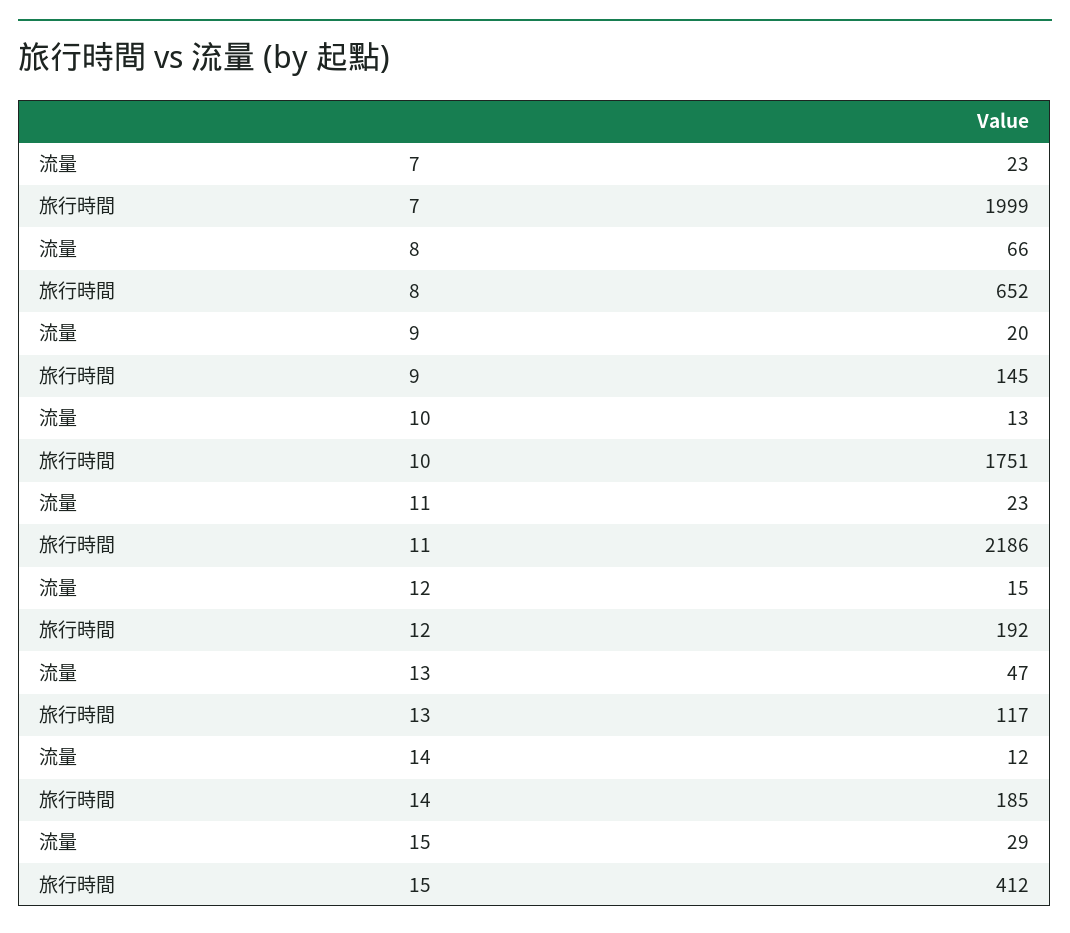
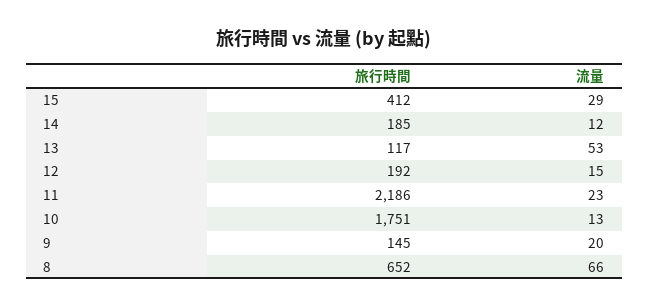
  {
    "流量": {
-     "7": 23,
      "8": 66,
      "9": 20,
      "10": 13,
      "11": 23,
      "12": 15,
-     "13": 47,
+     "13": 53,
      "14": 12,
      "15": 29
    },
    "旅行時間": {
-     "7": 1999,
      "8": 652,
      "9": 145,
      "10": 1751,
      "11": 2186,
      "12": 192,
      "13": 117,
      "14": 185,
      "15": 412
    }
  }

